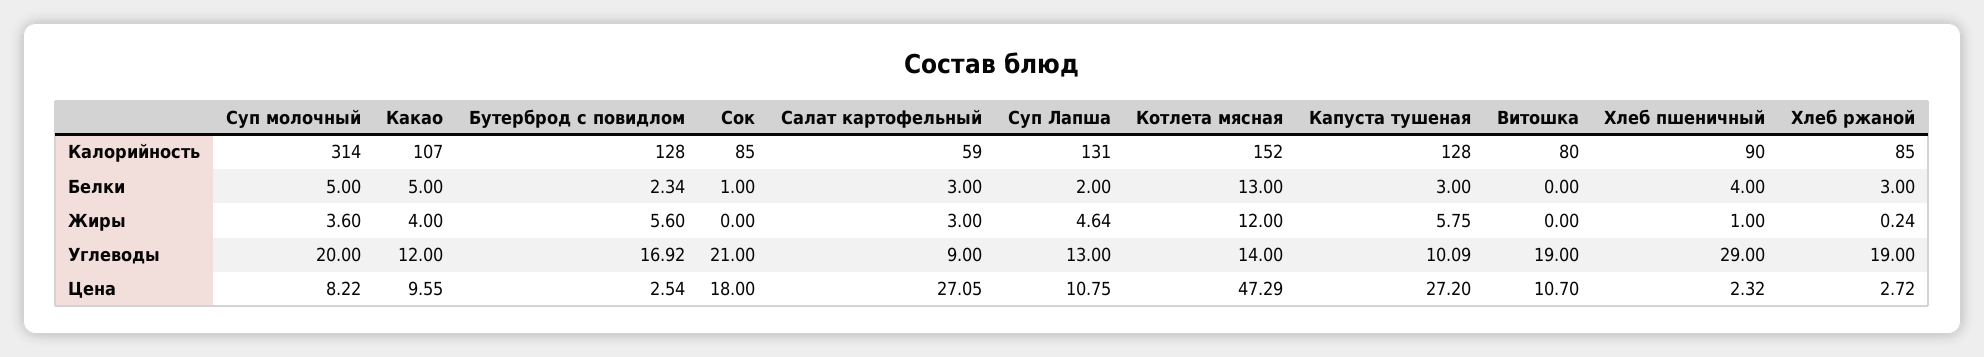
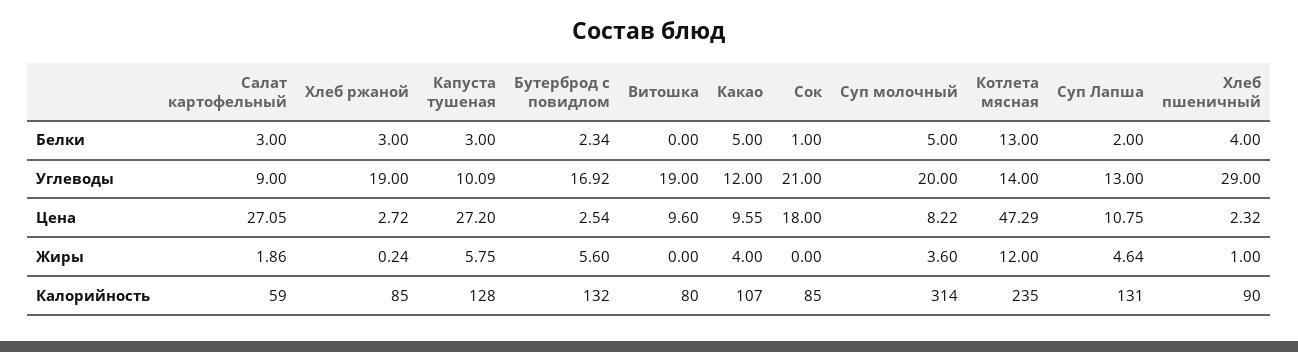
  {
    "Суп молочный": {
      "Калорийность": 314,
      "Белки": 5,
      "Жиры": 3.6,
      "Углеводы": 20,
      "Цена": 8.22
    },
    "Какао": {
      "Калорийность": 107,
      "Белки": 5,
      "Жиры": 4,
      "Углеводы": 12,
      "Цена": 9.55
    },
    "Бутерброд с повидлом": {
-     "Калорийность": 128,
+     "Калорийность": 132,
      "Белки": 2.34,
      "Жиры": 5.6,
      "Углеводы": 16.92,
      "Цена": 2.54
    },
    "Сок": {
      "Калорийность": 85,
      "Белки": 1,
      "Жиры": 0,
      "Углеводы": 21,
      "Цена": 18
    },
    "Салат картофельный": {
      "Калорийность": 59,
      "Белки": 3,
-     "Жиры": 3,
+     "Жиры": 1.86,
      "Углеводы": 9,
      "Цена": 27.05
    },
    "Суп Лапша": {
      "Калорийность": 131,
      "Белки": 2,
      "Жиры": 4.64,
      "Углеводы": 13,
      "Цена": 10.75
    },
    "Котлета мясная": {
-     "Калорийность": 152,
+     "Калорийность": 235,
      "Белки": 13,
      "Жиры": 12,
      "Углеводы": 14,
      "Цена": 47.29
    },
    "Капуста тушеная": {
      "Калорийность": 128,
      "Белки": 3,
      "Жиры": 5.75,
      "Углеводы": 10.09,
      "Цена": 27.2
    },
    "Витошка": {
      "Калорийность": 80,
      "Белки": 0,
      "Жиры": 0,
      "Углеводы": 19,
-     "Цена": 10.7
+     "Цена": 9.6
    },
    "Хлеб пшеничный": {
      "Калорийность": 90,
      "Белки": 4,
      "Жиры": 1,
      "Углеводы": 29,
      "Цена": 2.32
    },
    "Хлеб ржаной": {
      "Калорийность": 85,
      "Белки": 3,
      "Жиры": 0.24,
      "Углеводы": 19,
      "Цена": 2.72
    }
  }

